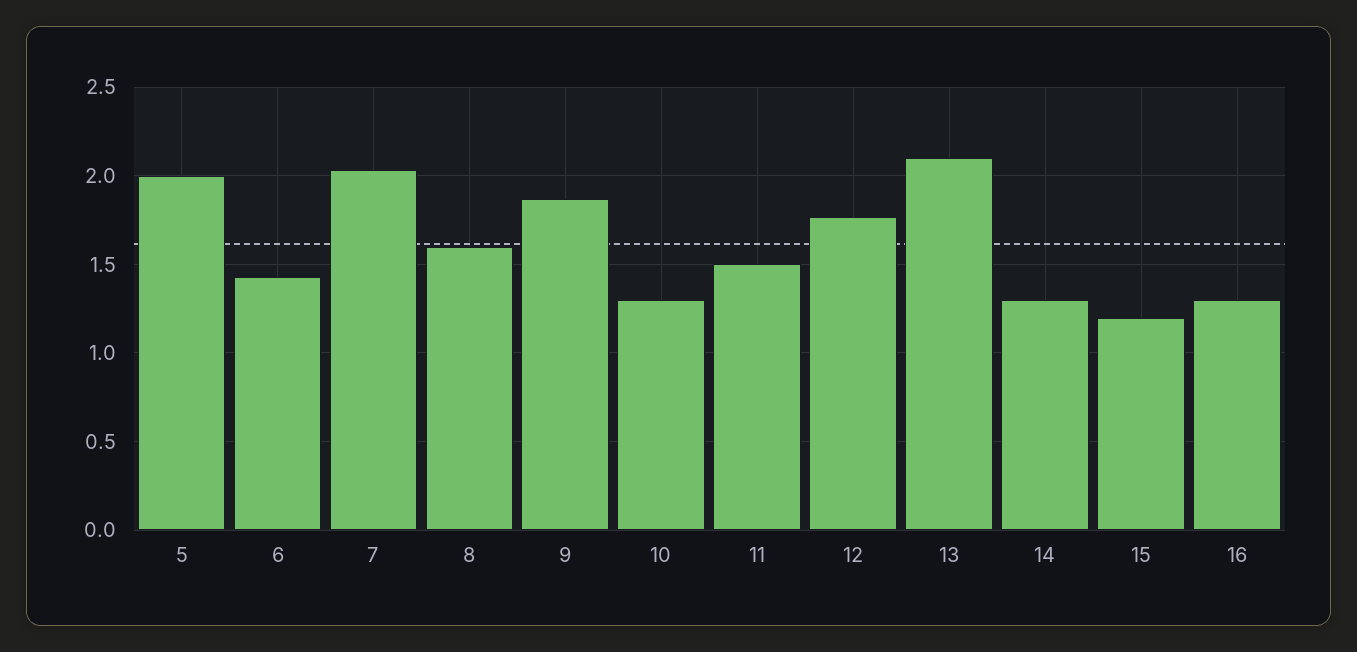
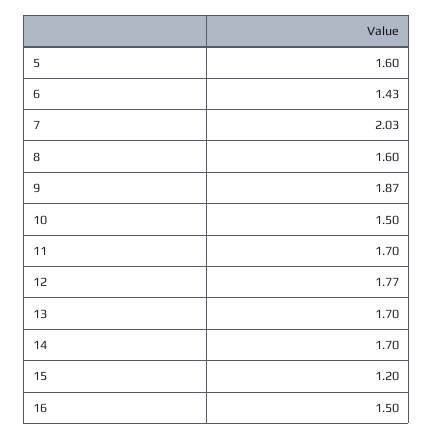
  {
-   "5": 2,
+   "5": 1.6,
    "6": 1.43,
    "7": 2.03,
    "8": 1.6,
    "9": 1.87,
-   "10": 1.3,
+   "10": 1.5,
-   "11": 1.5,
+   "11": 1.7,
    "12": 1.77,
-   "13": 2.1,
+   "13": 1.7,
-   "14": 1.3,
+   "14": 1.7,
    "15": 1.2,
-   "16": 1.3
+   "16": 1.5
  }

